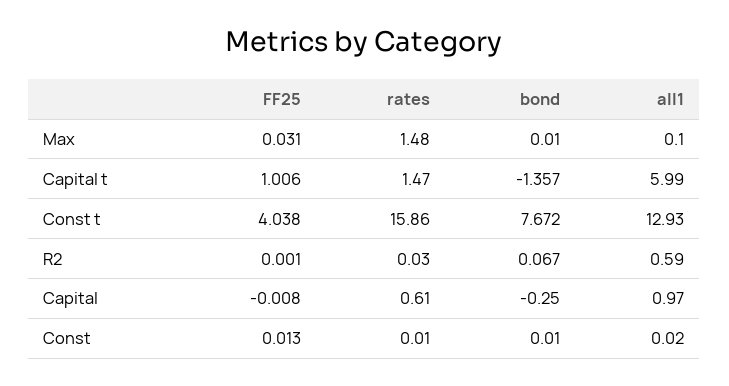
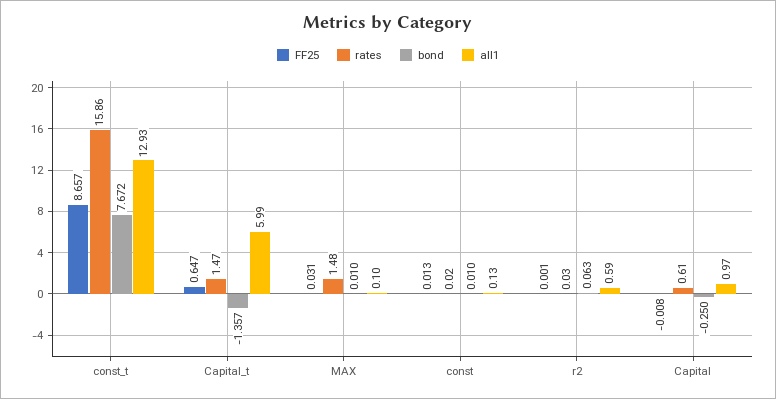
  {
    "FF25": {
      "Max": 0.031,
-     "Capital t": 1.006,
+     "Capital t": 0.647,
-     "Const t": 4.038,
+     "Const t": 8.657,
      "R2": 0.001,
      "Capital": -0.008,
      "Const": 0.013
    },
    "rates": {
      "Max": 1.48,
      "Capital t": 1.47,
      "Const t": 15.86,
      "R2": 0.03,
      "Capital": 0.61,
-     "Const": 0.01
+     "Const": 0.02
    },
    "bond": {
      "Max": 0.01,
      "Capital t": -1.357,
      "Const t": 7.672,
-     "R2": 0.067,
+     "R2": 0.063,
      "Capital": -0.25,
      "Const": 0.01
    },
    "all1": {
      "Max": 0.1,
      "Capital t": 5.99,
      "Const t": 12.93,
      "R2": 0.59,
      "Capital": 0.97,
-     "Const": 0.02
+     "Const": 0.13
    }
  }

